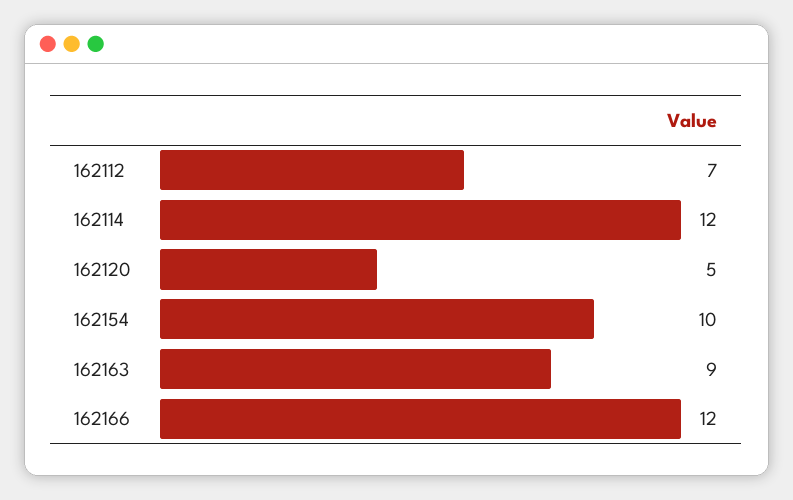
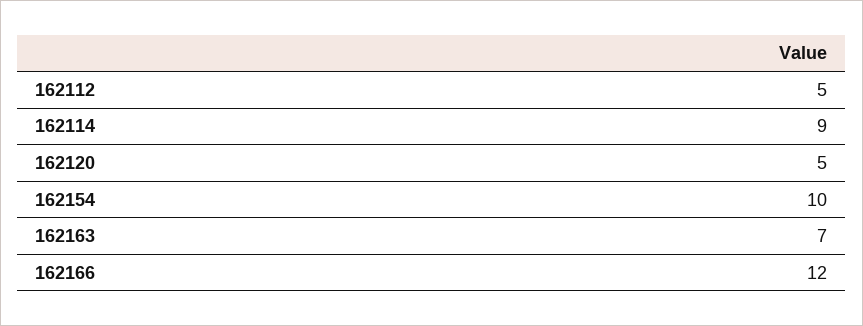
  {
-   "162112": 7,
+   "162112": 5,
-   "162114": 12,
+   "162114": 9,
    "162120": 5,
    "162154": 10,
-   "162163": 9,
+   "162163": 7,
    "162166": 12
  }

